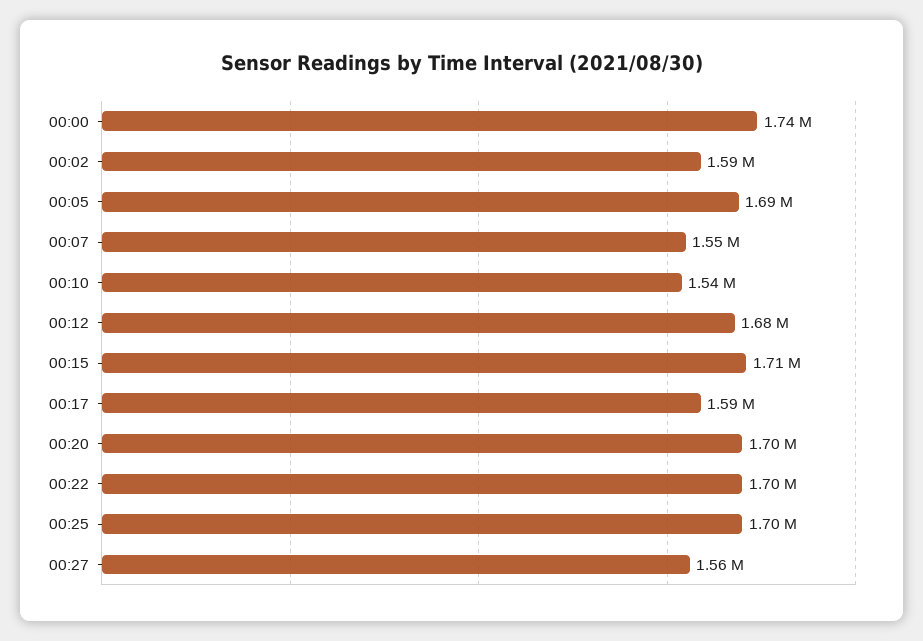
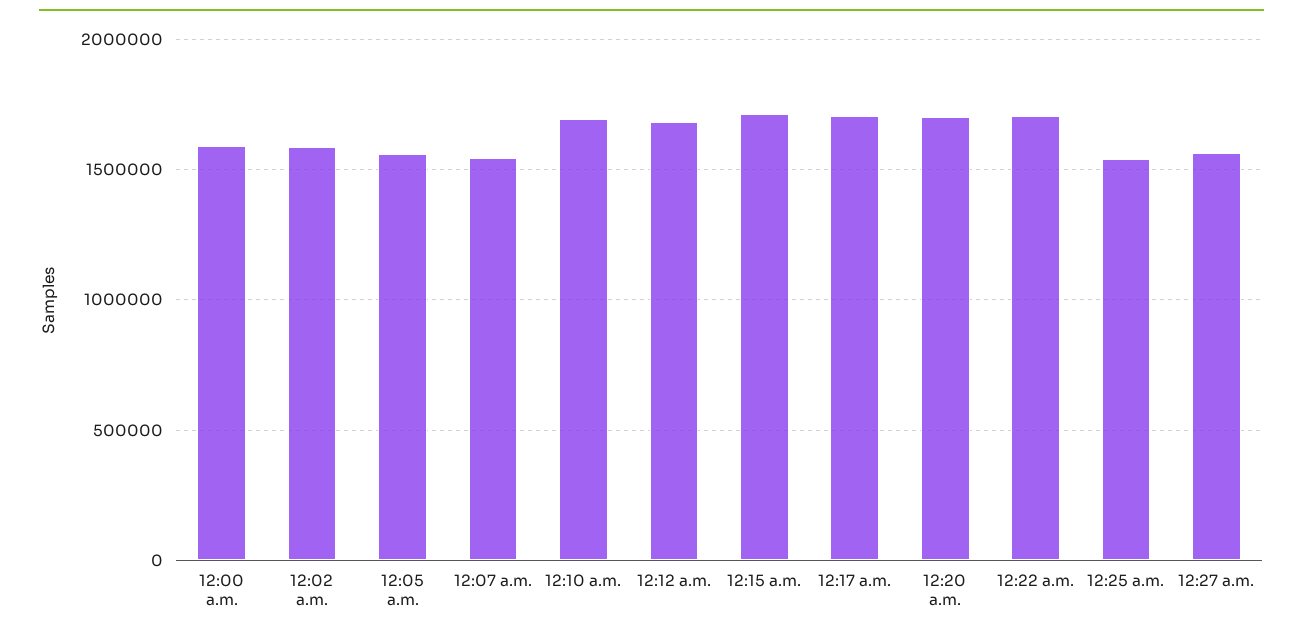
  {
-   "00:00": 1740000,
+   "00:00": 1600000,
    "00:02": 1590000,
-   "00:05": 1690000,
+   "00:05": 1550000,
    "00:07": 1550000,
-   "00:10": 1540000,
+   "00:10": 1700000,
    "00:12": 1680000,
    "00:15": 1710000,
-   "00:17": 1590000,
+   "00:17": 1700000,
    "00:20": 1700000,
    "00:22": 1700000,
-   "00:25": 1700000,
+   "00:25": 1550000,
    "00:27": 1560000
  }

